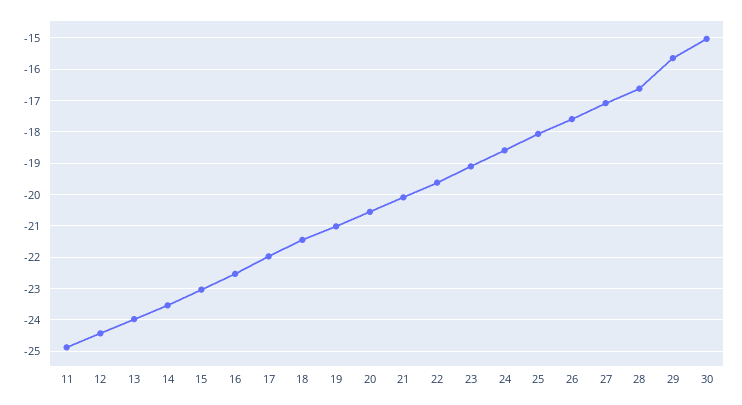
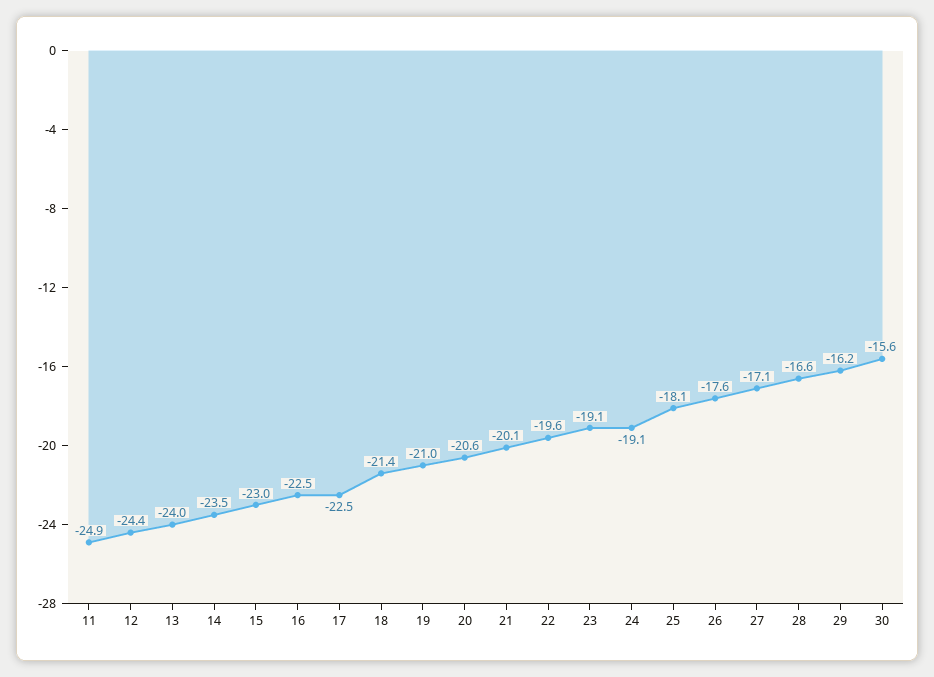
  {
    "11": -24.9,
    "12": -24.4,
    "13": -24,
    "14": -23.5,
    "15": -23,
    "16": -22.5,
-   "17": -22,
+   "17": -22.5,
    "18": -21.4,
    "19": -21,
    "20": -20.6,
    "21": -20.1,
    "22": -19.6,
    "23": -19.1,
-   "24": -18.6,
+   "24": -19.1,
    "25": -18.1,
    "26": -17.6,
    "27": -17.1,
    "28": -16.6,
-   "29": -15.6,
+   "29": -16.2,
-   "30": -15
+   "30": -15.6
  }

